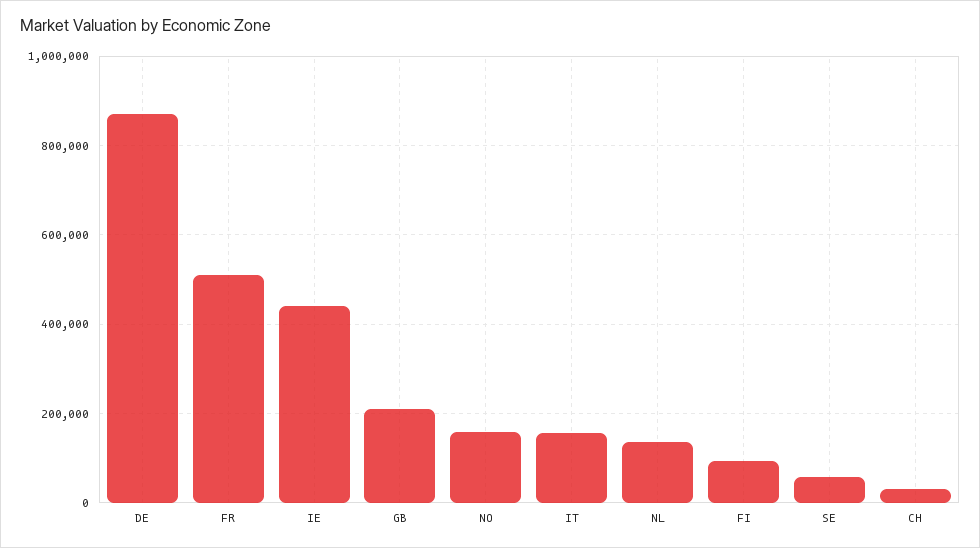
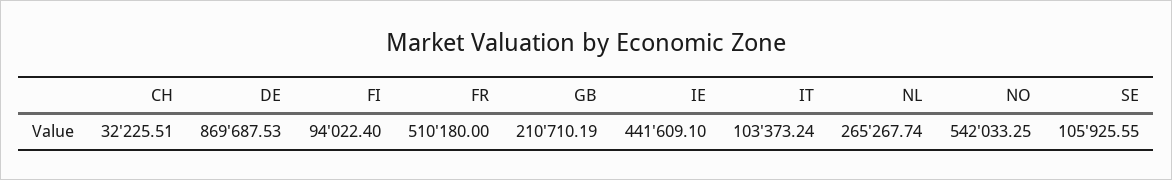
  {
    "DE": 869687.53,
    "FR": 510180,
    "IE": 441609.1,
    "GB": 210710.19,
-   "NO": 160000,
+   "NO": 542033.25,
-   "IT": 160000,
+   "IT": 103373.24,
-   "NL": 140000,
+   "NL": 265267.74,
    "FI": 94022.4,
-   "SE": 60000,
+   "SE": 105925.55,
    "CH": 32225.51
  }

